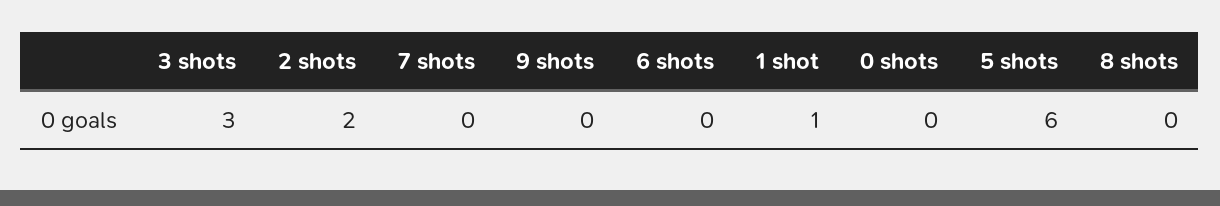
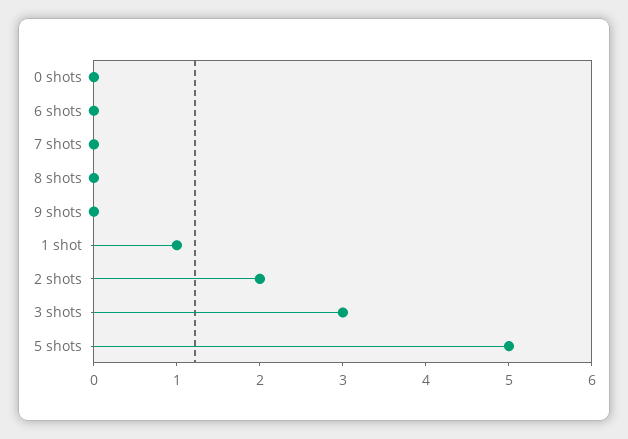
  {
    "3 shots": 3,
    "2 shots": 2,
    "7 shots": 0,
    "9 shots": 0,
    "6 shots": 0,
    "1 shot": 1,
    "0 shots": 0,
-   "5 shots": 6,
+   "5 shots": 5,
    "8 shots": 0
  }

